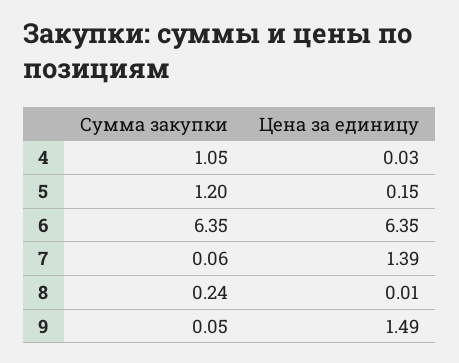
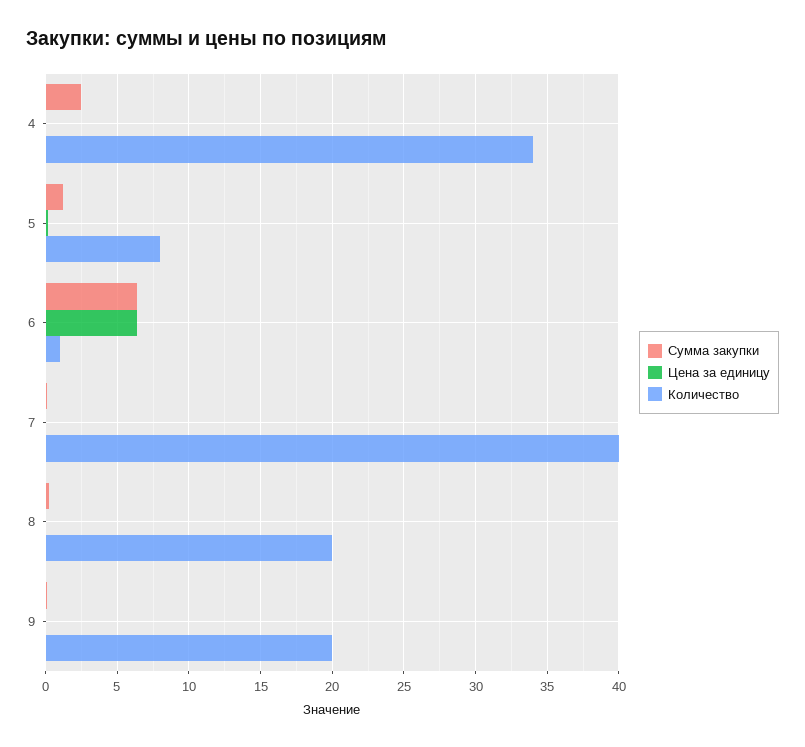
  {
    "Сумма закупки": {
-     "4": 1.05,
+     "4": 2.5,
      "5": 1.2,
      "6": 6.35,
      "7": 0.06,
      "8": 0.24,
      "9": 0.05
    },
    "Цена за единицу": {
      "4": 0.03,
      "5": 0.15,
      "6": 6.35,
-     "7": 1.39,
+     "7": 0,
      "8": 0.01,
-     "9": 1.49
+     "9": 0
-   }
+   },
+   "Количество": {
+     "4": 34,
+     "5": 8,
+     "6": 1,
+     "7": 40,
+     "8": 20,
+     "9": 20
+   }
  }

